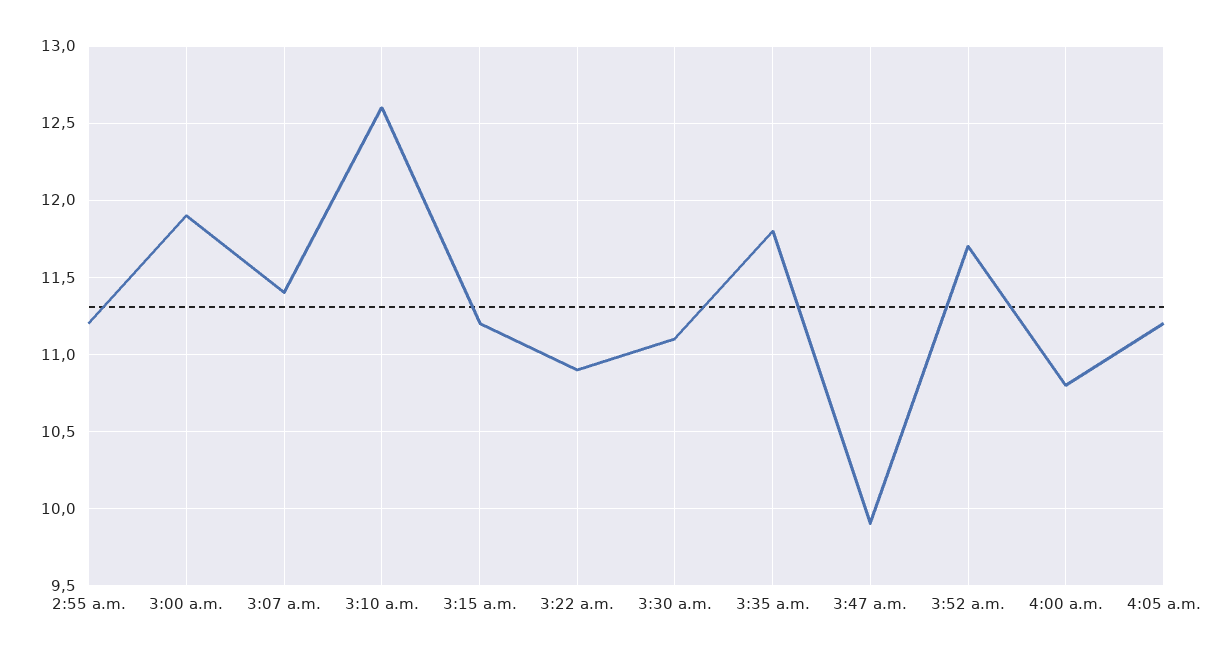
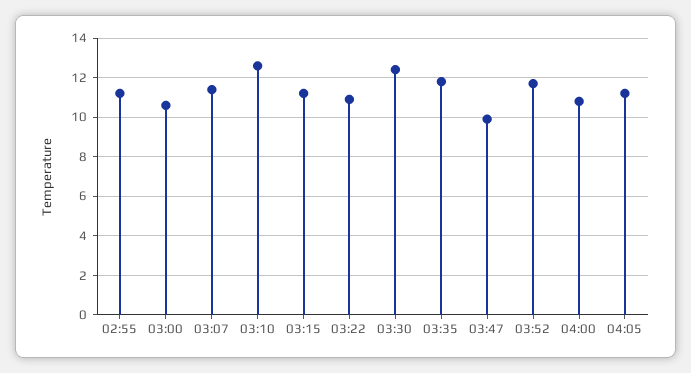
  {
    "2:55 a.m.": 11.2,
-   "3:00 a.m.": 11.9,
+   "3:00 a.m.": 10.5,
    "3:07 a.m.": 11.4,
    "3:10 a.m.": 12.6,
    "3:15 a.m.": 11.2,
    "3:22 a.m.": 10.9,
-   "3:30 a.m.": 11.1,
+   "3:30 a.m.": 12.5,
    "3:35 a.m.": 11.8,
    "3:47 a.m.": 9.9,
    "3:52 a.m.": 11.7,
    "4:00 a.m.": 10.8,
    "4:05 a.m.": 11.2
  }

